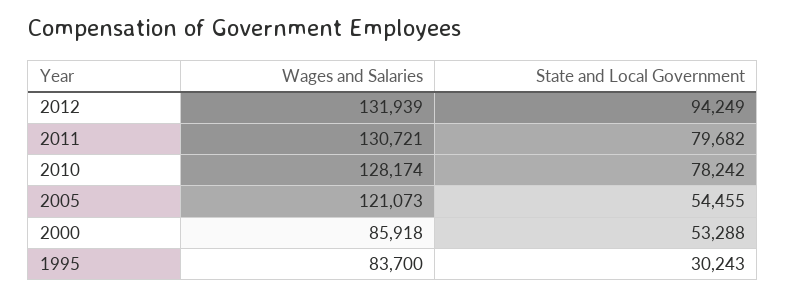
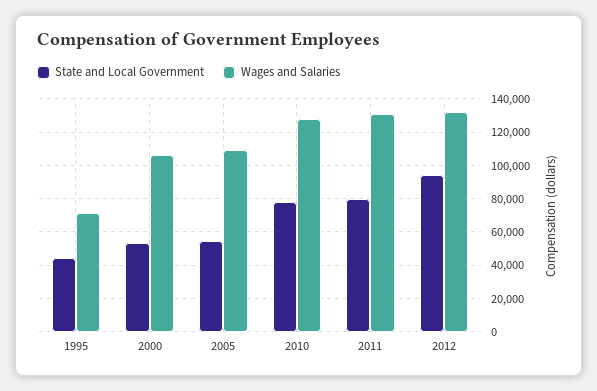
  {
    "Wages and Salaries": {
      "2012": 131939,
      "2011": 130721,
      "2010": 128174,
-     "2005": 121073,
+     "2005": 110000,
-     "2000": 85918,
+     "2000": 105000,
-     "1995": 83700
+     "1995": 70000
    },
    "State and Local Government": {
      "2012": 94249,
      "2011": 79682,
      "2010": 78242,
      "2005": 54455,
      "2000": 53288,
-     "1995": 30243
+     "1995": 45000
    }
  }

